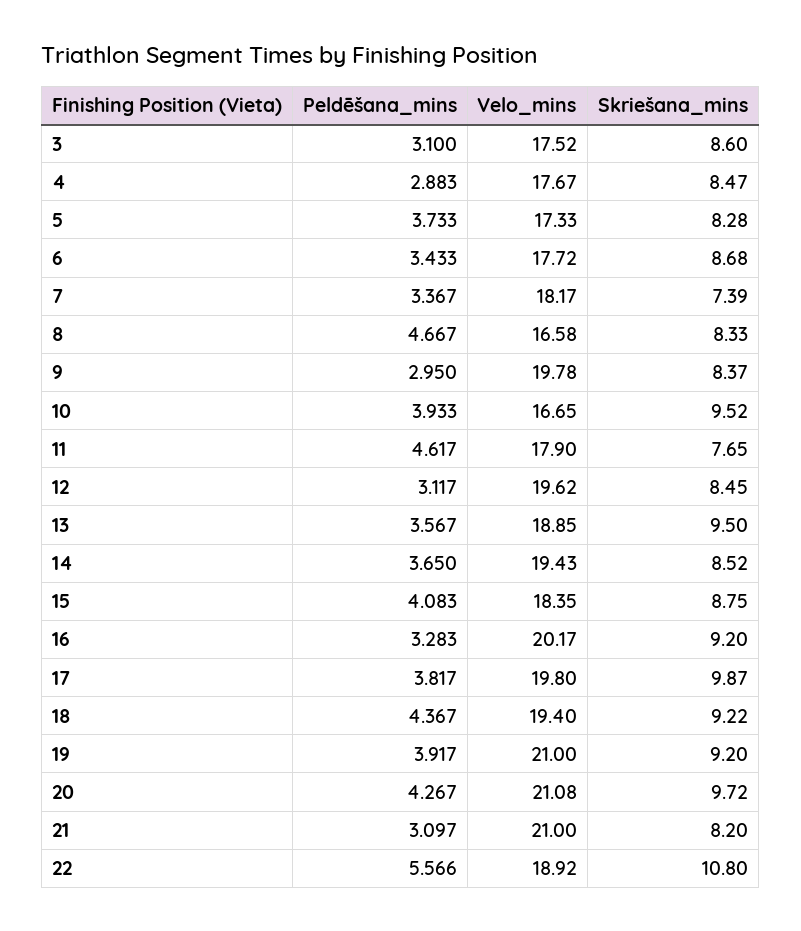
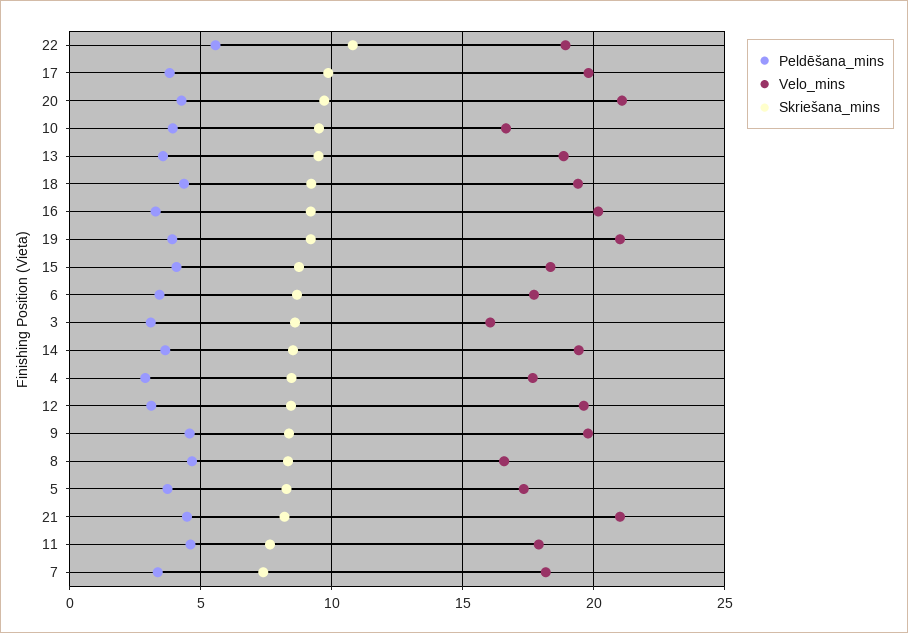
  {
    "Peldēšana_mins": {
      "3": 3.1,
      "4": 2.883,
      "5": 3.733,
      "6": 3.433,
      "7": 3.367,
      "8": 4.667,
-     "9": 2.95,
+     "9": 4.5,
      "10": 3.933,
      "11": 4.617,
      "12": 3.117,
      "13": 3.567,
      "14": 3.65,
      "15": 4.083,
      "16": 3.283,
      "17": 3.817,
      "18": 4.367,
      "19": 3.917,
      "20": 4.267,
-     "21": 3.097,
+     "21": 4.5,
      "22": 5.566
    },
    "Velo_mins": {
-     "3": 17.52,
+     "3": 16,
      "4": 17.67,
      "5": 17.33,
      "6": 17.72,
      "7": 18.17,
      "8": 16.58,
      "9": 19.78,
      "10": 16.65,
      "11": 17.9,
      "12": 19.62,
      "13": 18.85,
      "14": 19.43,
      "15": 18.35,
      "16": 20.17,
      "17": 19.8,
      "18": 19.4,
      "19": 21,
      "20": 21.08,
      "21": 21,
      "22": 18.92
    },
    "Skriešana_mins": {
      "3": 8.6,
      "4": 8.47,
      "5": 8.28,
      "6": 8.68,
      "7": 7.39,
      "8": 8.33,
      "9": 8.37,
      "10": 9.52,
      "11": 7.65,
      "12": 8.45,
      "13": 9.5,
      "14": 8.52,
      "15": 8.75,
      "16": 9.2,
      "17": 9.87,
      "18": 9.22,
      "19": 9.2,
      "20": 9.72,
      "21": 8.2,
      "22": 10.8
    }
  }

